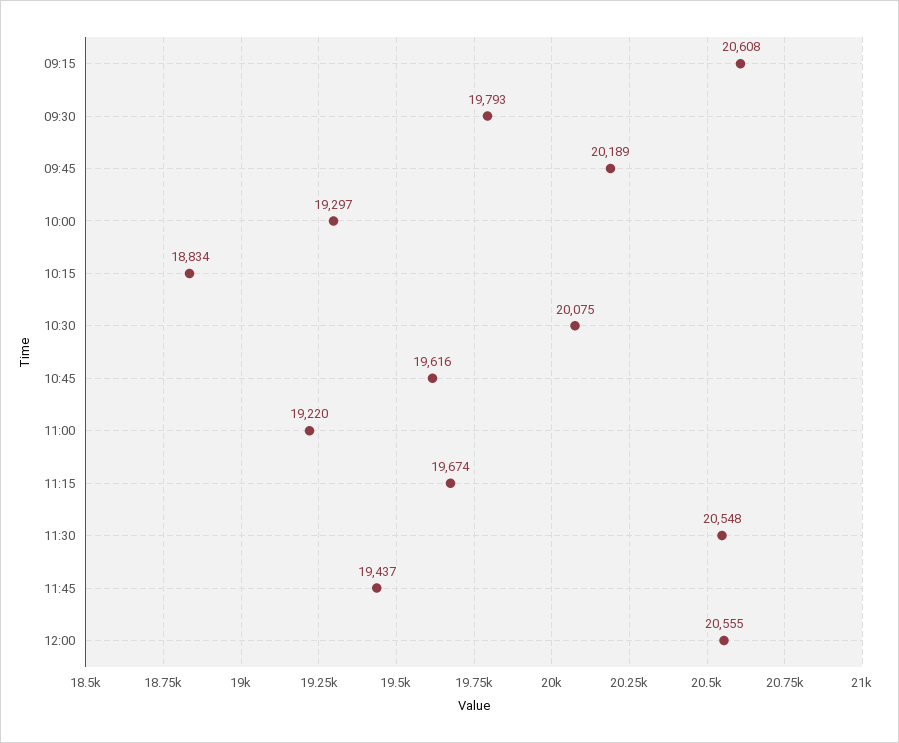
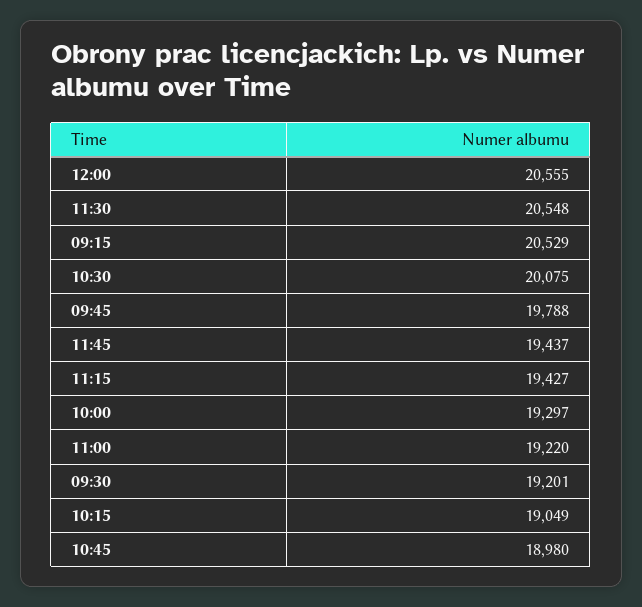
  {
-   "09:15": 20608,
+   "09:15": 20529,
-   "09:30": 19793,
+   "09:30": 19201,
-   "09:45": 20189,
+   "09:45": 19788,
    "10:00": 19297,
-   "10:15": 18834,
+   "10:15": 19049,
    "10:30": 20075,
-   "10:45": 19616,
+   "10:45": 18980,
    "11:00": 19220,
-   "11:15": 19674,
+   "11:15": 19427,
    "11:30": 20548,
    "11:45": 19437,
    "12:00": 20555
  }

